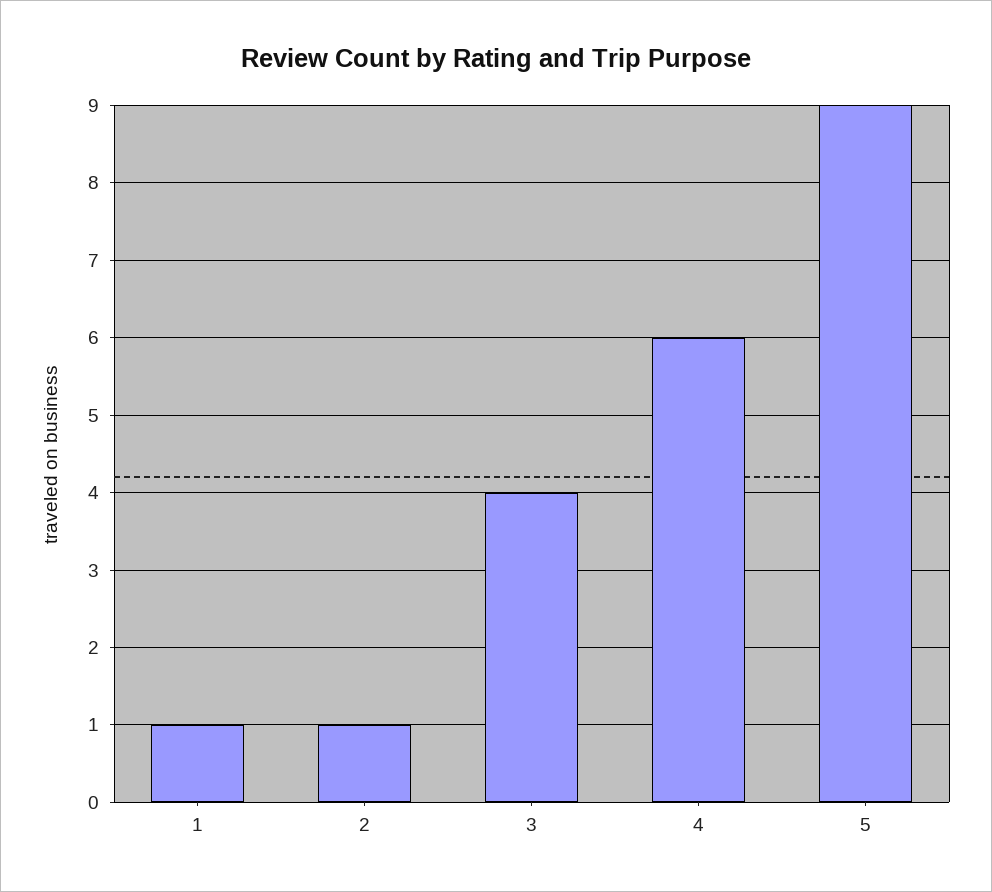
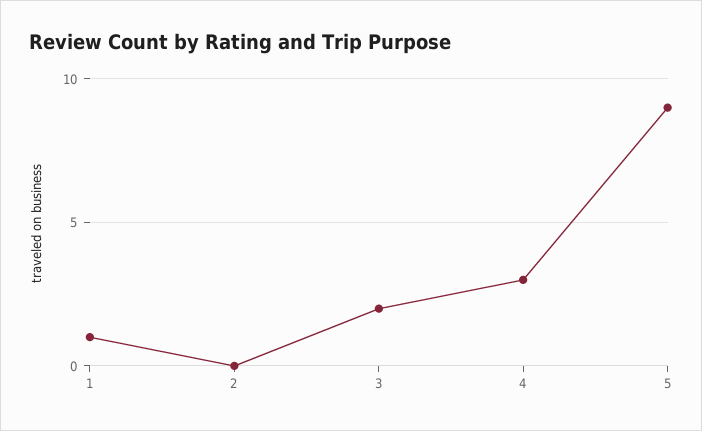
  {
    "1": 1,
-   "2": 1,
+   "2": 0,
-   "3": 4,
+   "3": 2,
-   "4": 6,
+   "4": 3,
    "5": 9
  }

